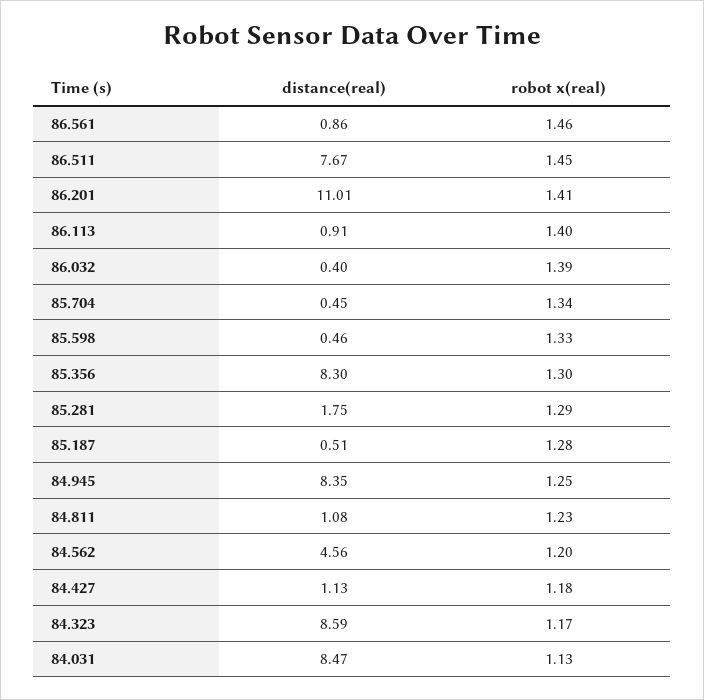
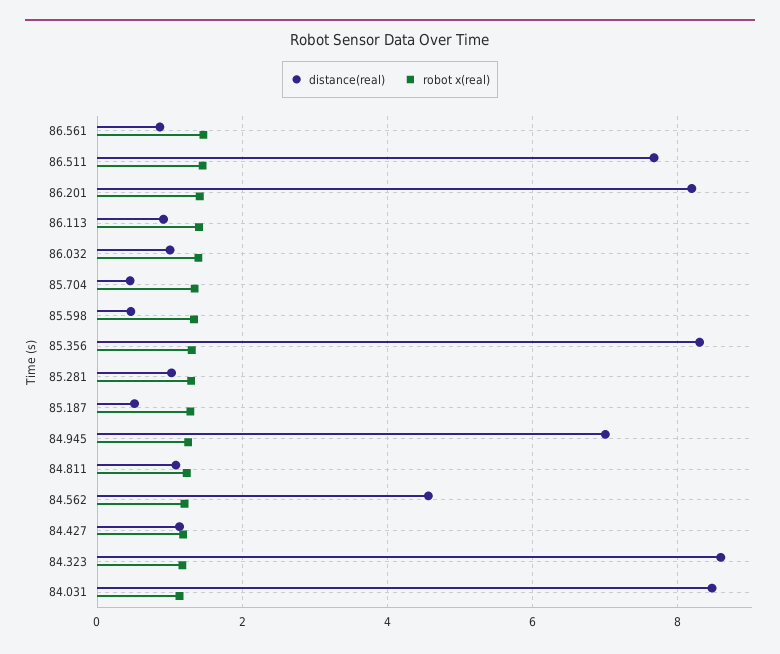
  {
    "distance(real)": {
      "86.561": 0.86,
      "86.511": 7.67,
-     "86.201": 11.01,
+     "86.201": 8.2,
      "86.113": 0.91,
-     "86.032": 0.4,
+     "86.032": 1,
      "85.704": 0.45,
      "85.598": 0.46,
      "85.356": 8.3,
-     "85.281": 1.75,
+     "85.281": 1,
      "85.187": 0.51,
-     "84.945": 8.35,
+     "84.945": 7,
      "84.811": 1.08,
      "84.562": 4.56,
      "84.427": 1.13,
      "84.323": 8.59,
      "84.031": 8.47
    },
    "robot x(real)": {
      "86.561": 1.46,
      "86.511": 1.45,
      "86.201": 1.41,
      "86.113": 1.4,
      "86.032": 1.39,
      "85.704": 1.34,
      "85.598": 1.33,
      "85.356": 1.3,
      "85.281": 1.29,
      "85.187": 1.28,
      "84.945": 1.25,
      "84.811": 1.23,
      "84.562": 1.2,
      "84.427": 1.18,
      "84.323": 1.17,
      "84.031": 1.13
    }
  }

